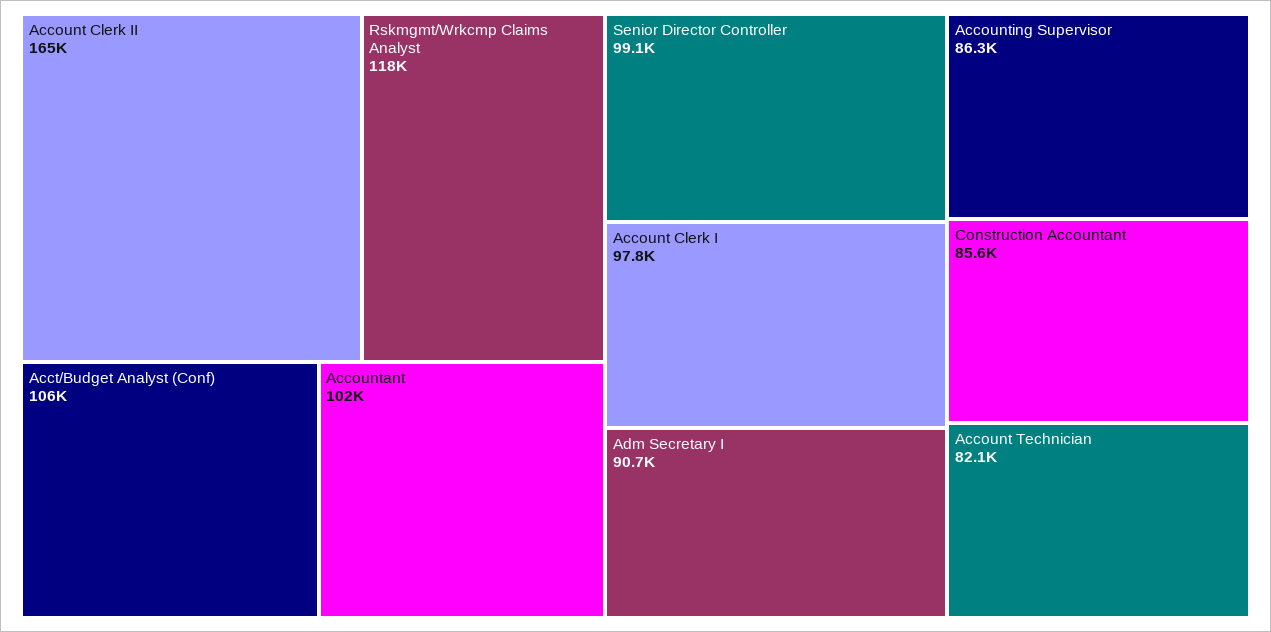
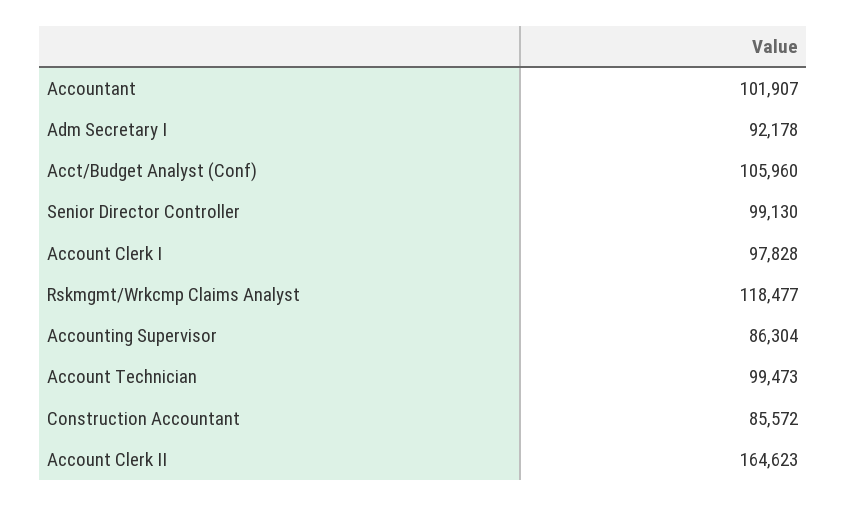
  {
    "Account Clerk II": 164623,
    "Rskmgmt/Wrkcmp Claims Analyst": 118477,
    "Acct/Budget Analyst (Conf)": 105960,
    "Accountant": 101907,
    "Senior Director Controller": 99130,
    "Account Clerk I": 97828,
-   "Adm Secretary I": 90700,
+   "Adm Secretary I": 92178,
    "Accounting Supervisor": 86304,
    "Construction Accountant": 85572,
-   "Account Technician": 82100
+   "Account Technician": 99473
  }

